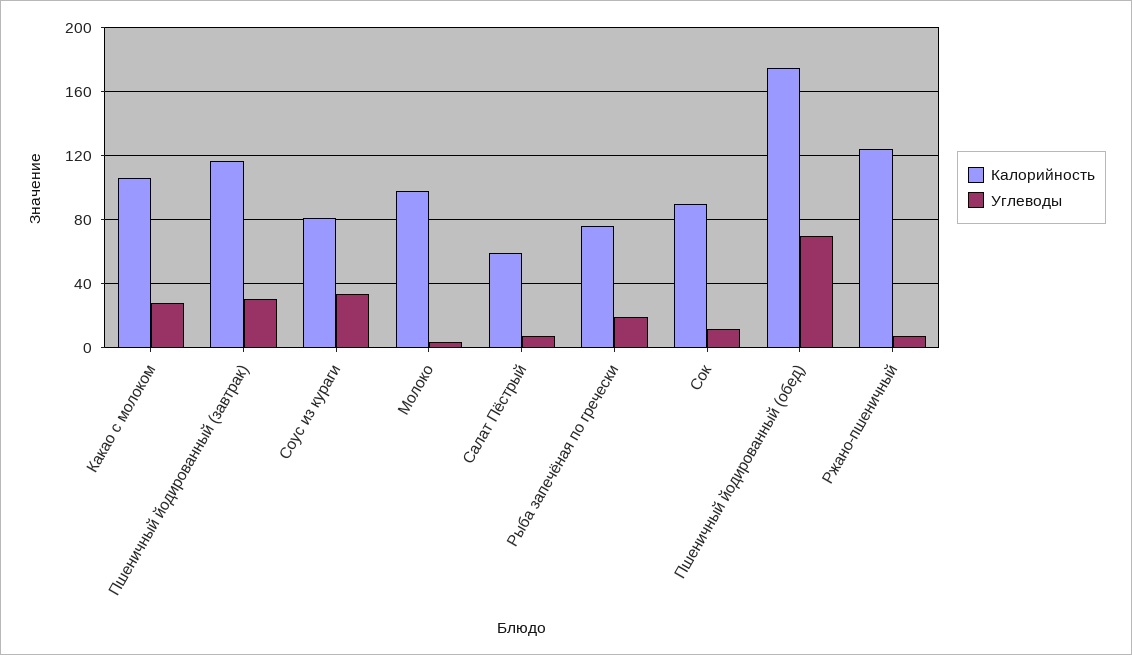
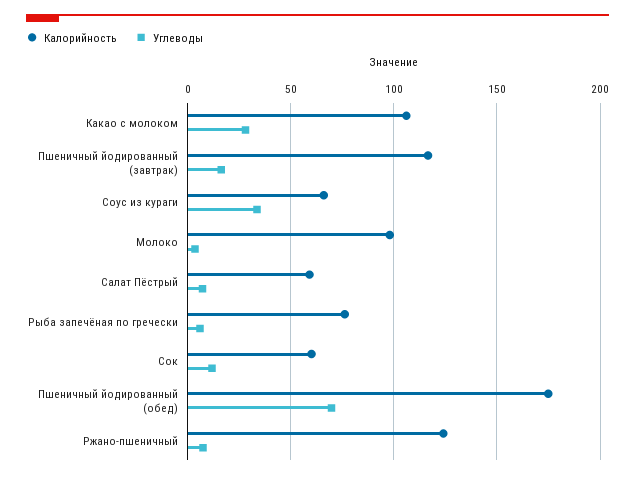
  {
    "Калорийность": {
      "Какао с молоком": 105,
      "Пшеничный йодированный (завтрак)": 115,
-     "Соус из кураги": 80,
+     "Соус из кураги": 65,
      "Молоко": 100,
      "Салат Пёстрый": 60,
      "Рыба запечёная по гречески": 75,
-     "Сок": 90,
+     "Сок": 60,
      "Пшеничный йодированный (обед)": 175,
      "Ржано-пшеничный": 125
    },
    "Углеводы": {
      "Какао с молоком": 30,
-     "Пшеничный йодированный (завтрак)": 30,
+     "Пшеничный йодированный (завтрак)": 15,
      "Соус из кураги": 35,
      "Молоко": 5,
      "Салат Пёстрый": 5,
-     "Рыба запечёная по гречески": 20,
+     "Рыба запечёная по гречески": 5,
      "Сок": 10,
      "Пшеничный йодированный (обед)": 70,
      "Ржано-пшеничный": 5
    }
  }

